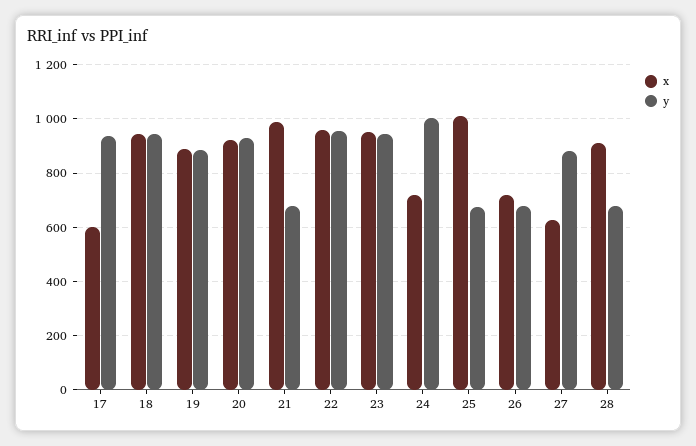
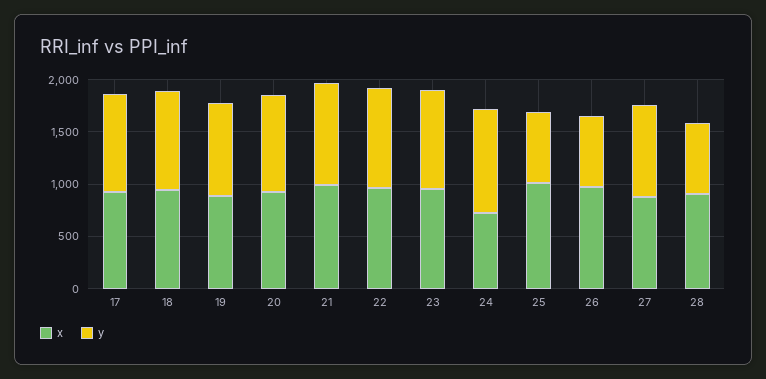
  {
    "x": {
-     "17": 600,
+     "17": 900,
      "18": 950,
      "19": 900,
      "20": 925,
      "21": 1000,
      "22": 950,
      "23": 950,
      "24": 725,
      "25": 1000,
-     "26": 725,
+     "26": 1000,
-     "27": 625,
+     "27": 900,
      "28": 900
    },
    "y": {
      "17": 950,
      "18": 950,
      "19": 875,
      "20": 925,
-     "21": 675,
+     "21": 1000,
      "22": 950,
      "23": 950,
      "24": 1000,
      "25": 675,
      "26": 675,
      "27": 875,
      "28": 675
    }
  }

